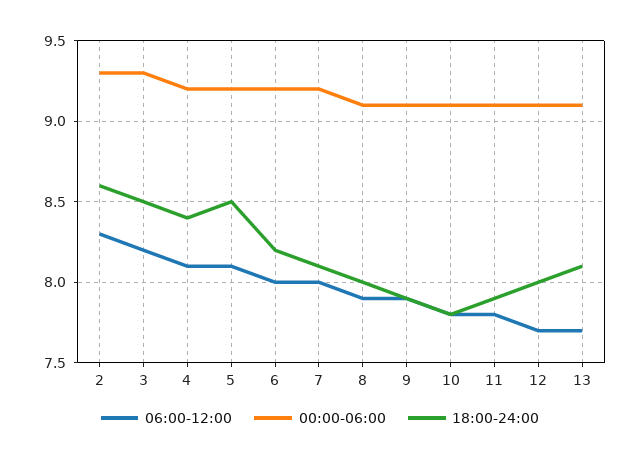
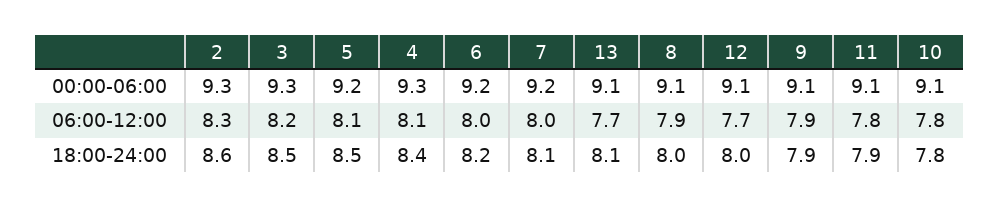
  {
    "06:00-12:00": {
      "2": 8.3,
      "3": 8.2,
      "4": 8.1,
      "5": 8.1,
      "6": 8,
      "7": 8,
      "8": 7.9,
      "9": 7.9,
      "10": 7.8,
      "11": 7.8,
      "12": 7.7,
      "13": 7.7
    },
    "00:00-06:00": {
      "2": 9.3,
      "3": 9.3,
-     "4": 9.2,
+     "4": 9.3,
      "5": 9.2,
      "6": 9.2,
      "7": 9.2,
      "8": 9.1,
      "9": 9.1,
      "10": 9.1,
      "11": 9.1,
      "12": 9.1,
      "13": 9.1
    },
    "18:00-24:00": {
      "2": 8.6,
      "3": 8.5,
      "4": 8.4,
      "5": 8.5,
      "6": 8.2,
      "7": 8.1,
      "8": 8,
      "9": 7.9,
      "10": 7.8,
      "11": 7.9,
      "12": 8,
      "13": 8.1
    }
  }

